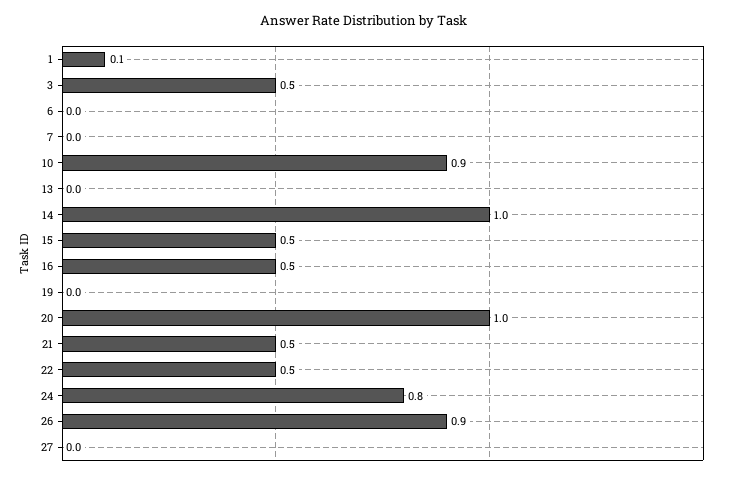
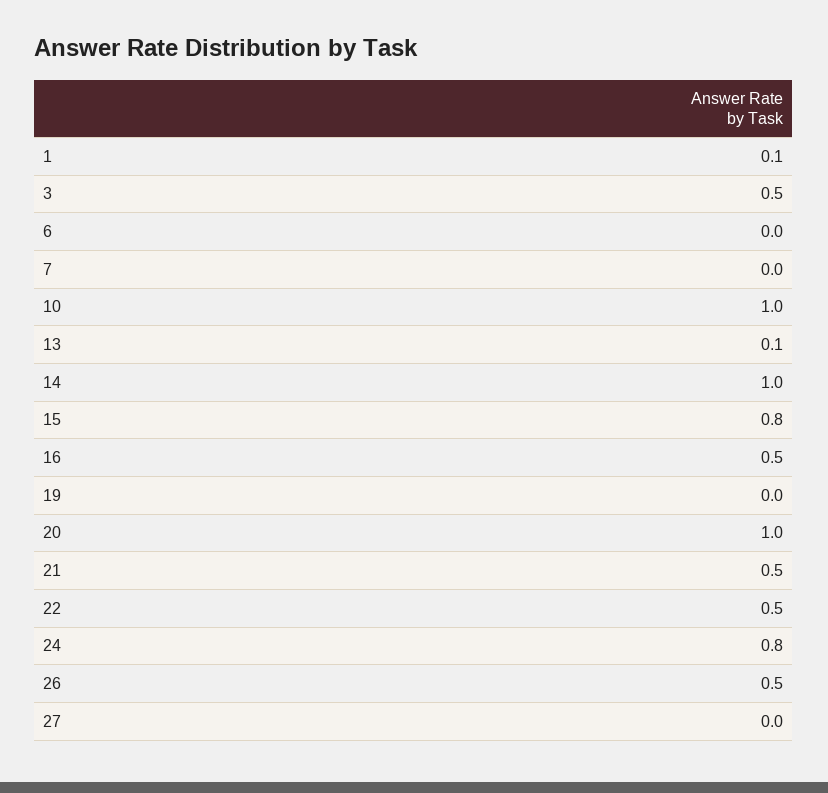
  {
    "1": 0.1,
    "3": 0.5,
    "6": 0,
    "7": 0,
-   "10": 0.9,
+   "10": 1,
-   "13": 0,
+   "13": 0.1,
    "14": 1,
-   "15": 0.5,
+   "15": 0.8,
    "16": 0.5,
    "19": 0,
    "20": 1,
    "21": 0.5,
    "22": 0.5,
    "24": 0.8,
-   "26": 0.9,
+   "26": 0.5,
    "27": 0
  }

